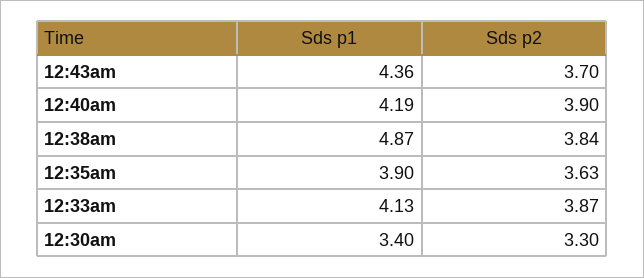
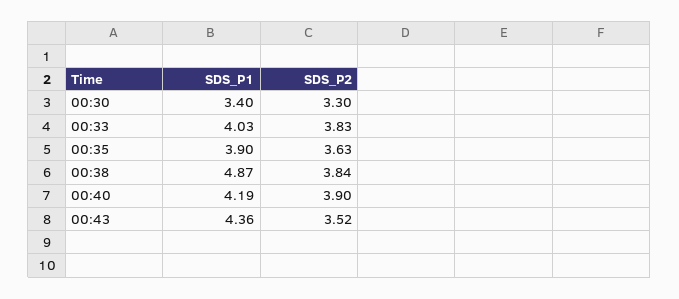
  {
    "Sds p1": {
      "12:43am": 4.36,
      "12:40am": 4.19,
      "12:38am": 4.87,
      "12:35am": 3.9,
-     "12:33am": 4.13,
+     "12:33am": 4.03,
      "12:30am": 3.4
    },
    "Sds p2": {
-     "12:43am": 3.7,
+     "12:43am": 3.52,
      "12:40am": 3.9,
      "12:38am": 3.84,
      "12:35am": 3.63,
-     "12:33am": 3.87,
+     "12:33am": 3.83,
      "12:30am": 3.3
    }
  }

